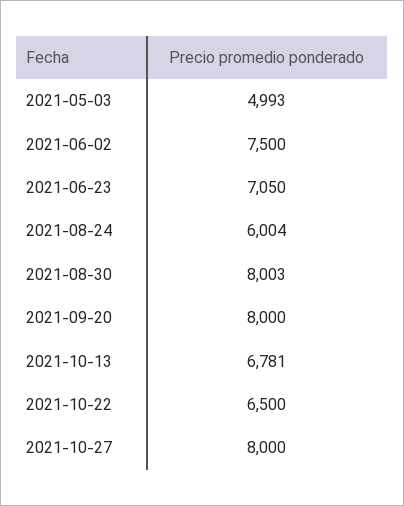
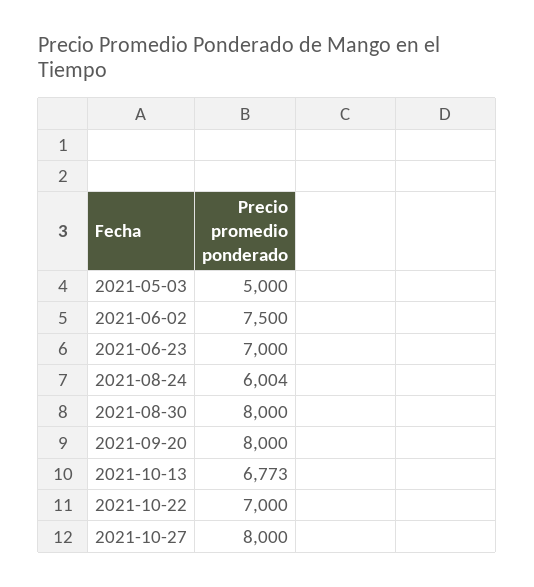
  {
-   "2021-05-03": 4993,
+   "2021-05-03": 5000,
    "2021-06-02": 7500,
-   "2021-06-23": 7050,
+   "2021-06-23": 7000,
    "2021-08-24": 6004,
-   "2021-08-30": 8003,
+   "2021-08-30": 8000,
    "2021-09-20": 8000,
-   "2021-10-13": 6781,
+   "2021-10-13": 6773,
-   "2021-10-22": 6500,
+   "2021-10-22": 7000,
    "2021-10-27": 8000
  }

